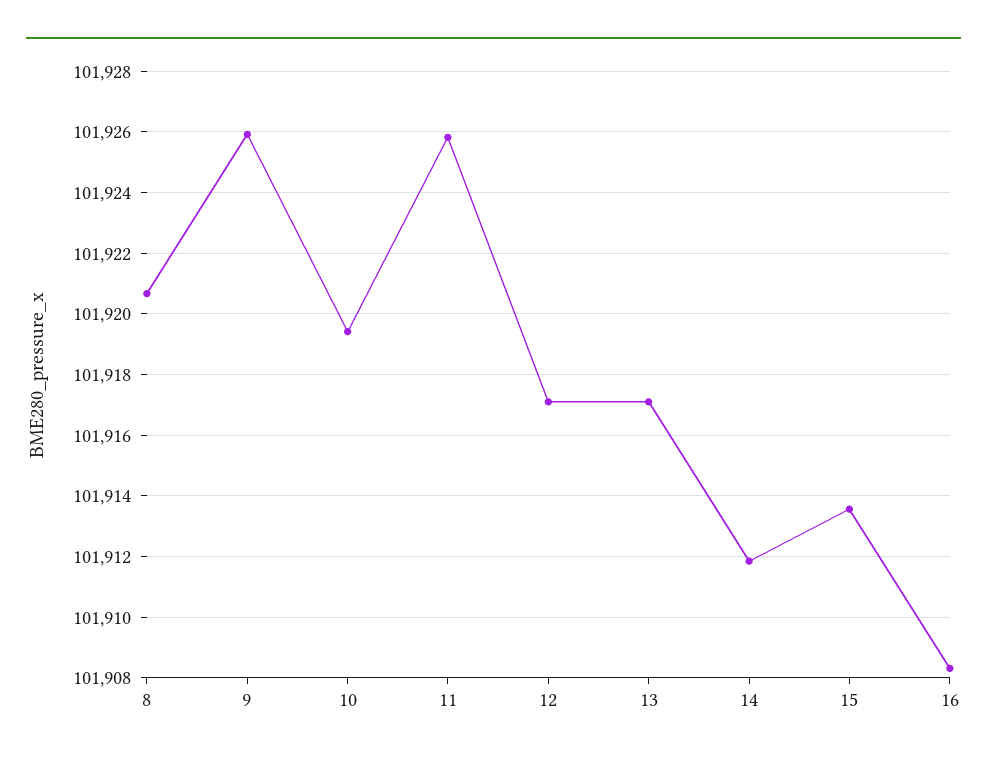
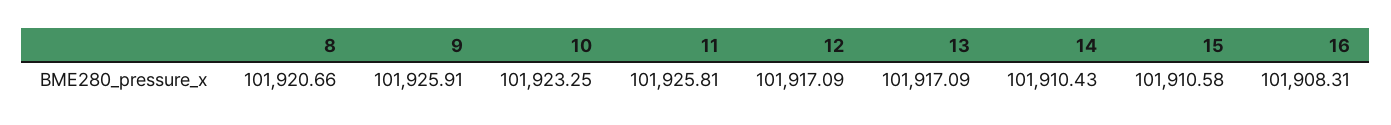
  {
    "8": 101920.66,
    "9": 101925.91,
-   "10": 101919.4,
+   "10": 101923.25,
    "11": 101925.81,
    "12": 101917.09,
    "13": 101917.09,
-   "14": 101911.8,
+   "14": 101910.43,
-   "15": 101913.6,
+   "15": 101910.58,
    "16": 101908.31
  }

